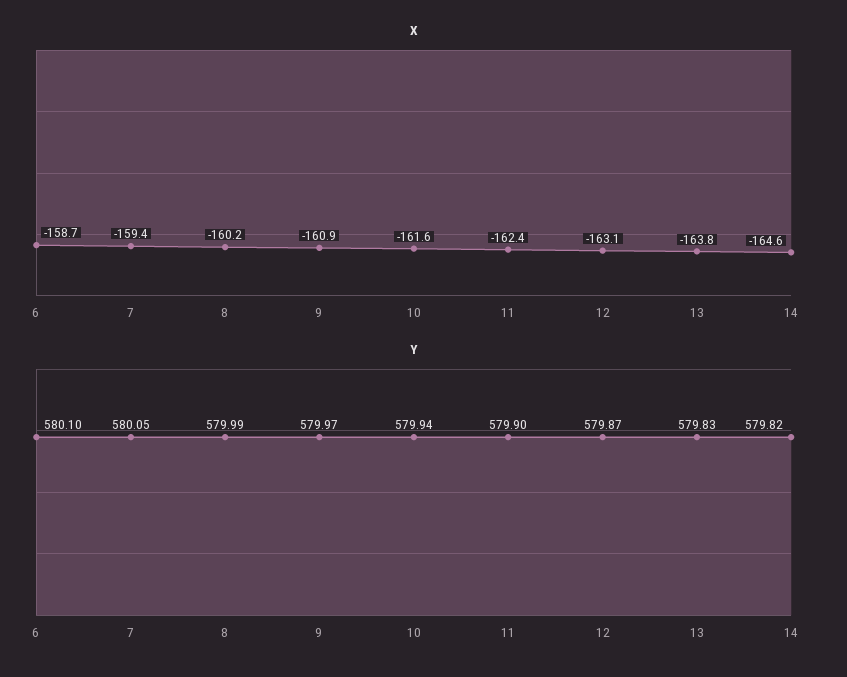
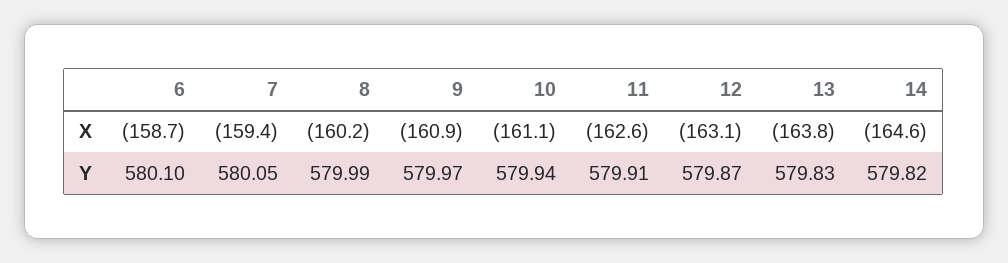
  {
    "X": {
      "6": -158.7,
      "7": -159.4,
      "8": -160.2,
      "9": -160.9,
-     "10": -161.6,
+     "10": -161.1,
-     "11": -162.4,
+     "11": -162.6,
      "12": -163.1,
      "13": -163.8,
      "14": -164.6
    },
    "Y": {
      "6": 580.1,
      "7": 580.05,
      "8": 579.99,
      "9": 579.97,
      "10": 579.94,
-     "11": 579.9,
+     "11": 579.91,
      "12": 579.87,
      "13": 579.83,
      "14": 579.82
    }
  }

